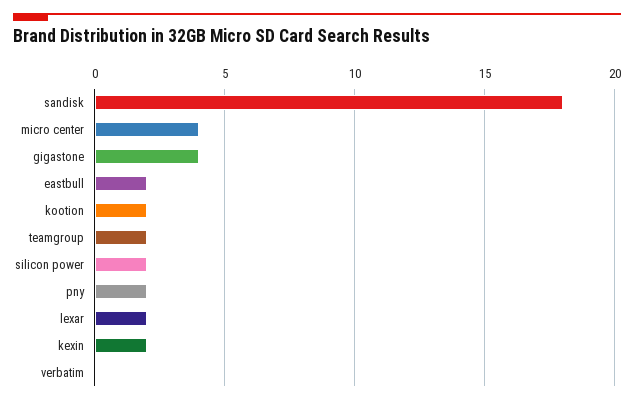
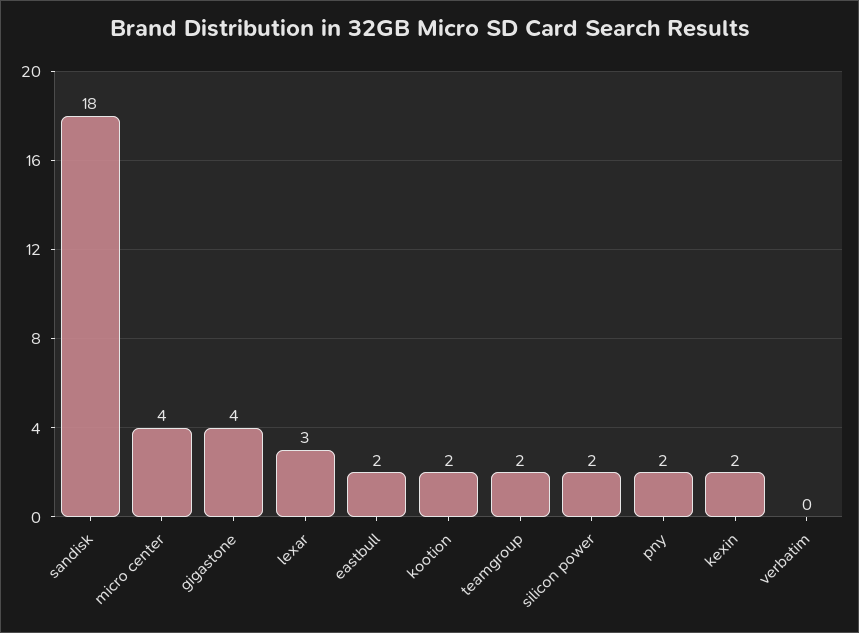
  {
    "sandisk": 18,
    "micro center": 4,
    "gigastone": 4,
    "eastbull": 2,
    "kootion": 2,
    "teamgroup": 2,
    "silicon power": 2,
    "pny": 2,
-   "lexar": 2,
+   "lexar": 3,
    "kexin": 2,
    "verbatim": 0
  }

